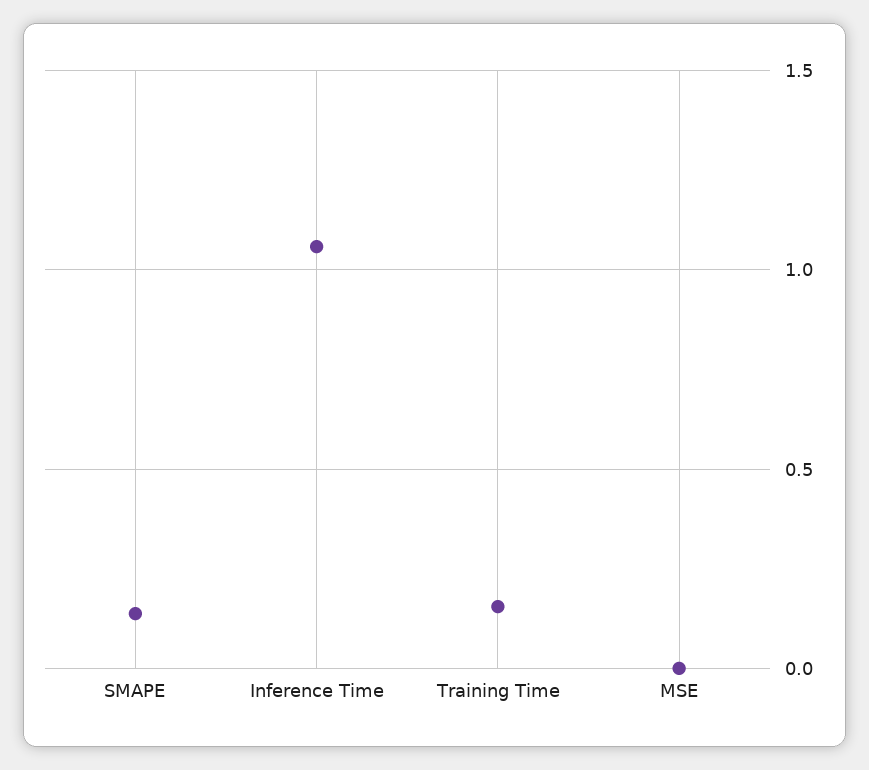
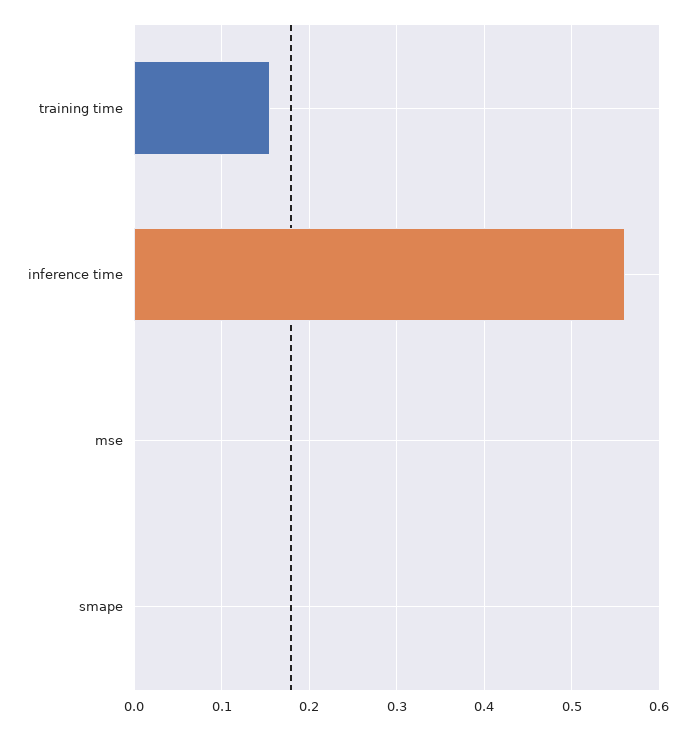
  {
-   "SMAPE": 0.15,
+   "SMAPE": 0,
-   "Inference Time": 1.05,
+   "Inference Time": 0.56,
    "Training Time": 0.16,
    "MSE": 0
  }

